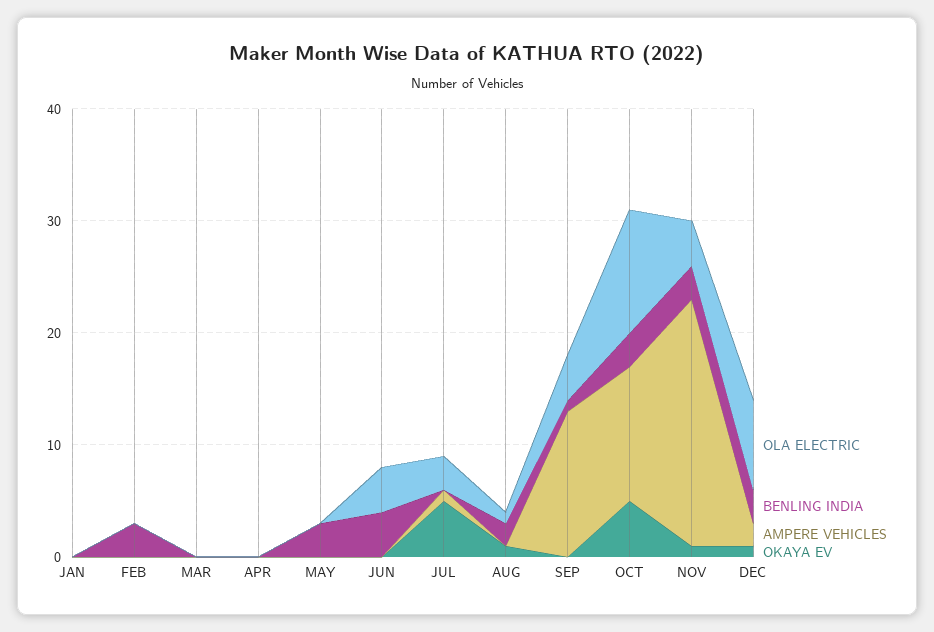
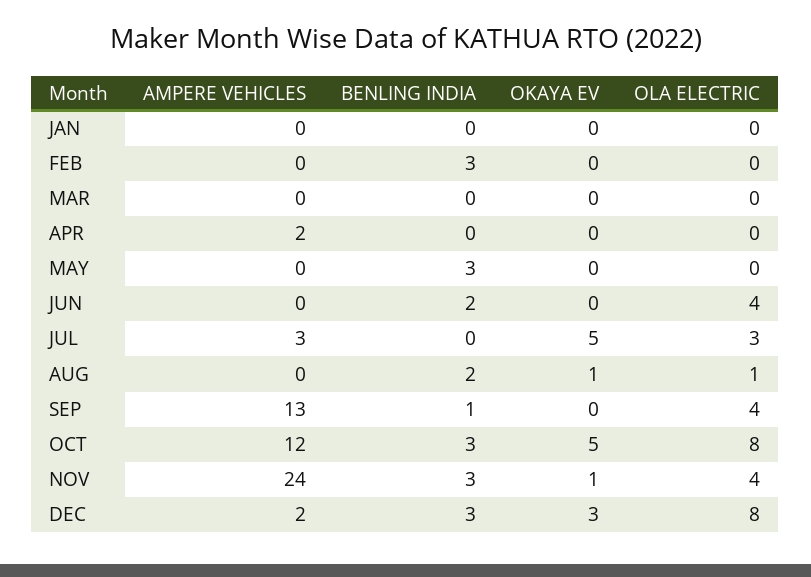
  {
    "OLA ELECTRIC": {
      "JAN": 0,
      "FEB": 0,
      "MAR": 0,
      "APR": 0,
      "MAY": 0,
      "JUN": 4,
      "JUL": 3,
      "AUG": 1,
      "SEP": 4,
-     "OCT": 11,
+     "OCT": 8,
      "NOV": 4,
      "DEC": 8
    },
    "BENLING INDIA": {
      "JAN": 0,
      "FEB": 3,
      "MAR": 0,
      "APR": 0,
      "MAY": 3,
-     "JUN": 4,
+     "JUN": 2,
      "JUL": 0,
      "AUG": 2,
      "SEP": 1,
      "OCT": 3,
      "NOV": 3,
      "DEC": 3
    },
    "AMPERE VEHICLES": {
      "JAN": 0,
      "FEB": 0,
      "MAR": 0,
-     "APR": 0,
+     "APR": 2,
      "MAY": 0,
      "JUN": 0,
-     "JUL": 1,
+     "JUL": 3,
      "AUG": 0,
      "SEP": 13,
      "OCT": 12,
-     "NOV": 22,
+     "NOV": 24,
      "DEC": 2
    },
    "OKAYA EV": {
      "JAN": 0,
      "FEB": 0,
      "MAR": 0,
      "APR": 0,
      "MAY": 0,
      "JUN": 0,
      "JUL": 5,
      "AUG": 1,
      "SEP": 0,
      "OCT": 5,
      "NOV": 1,
-     "DEC": 1
+     "DEC": 3
    }
  }

